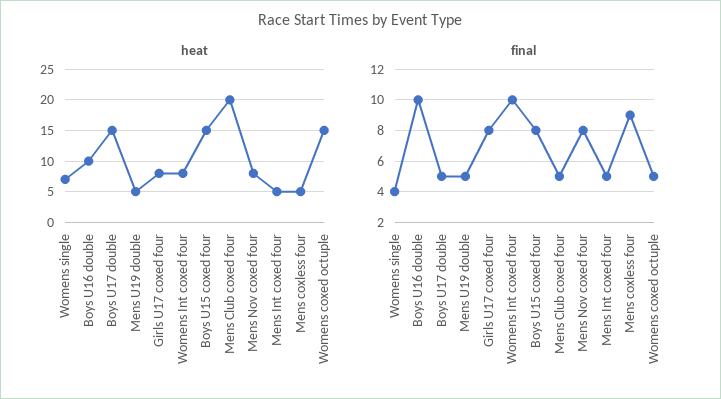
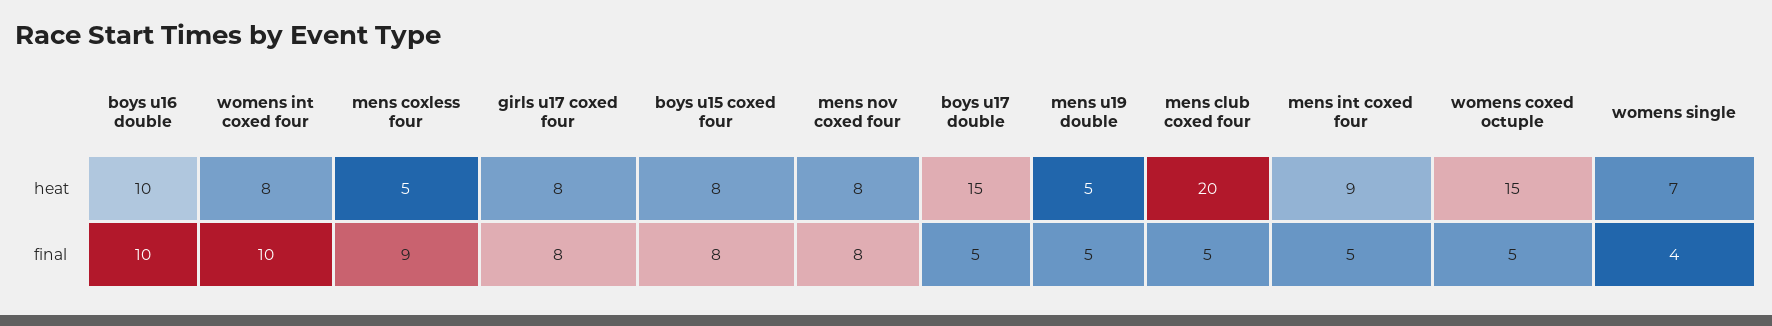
  {
    "heat": {
      "Womens single": 7,
      "Boys U16 double": 10,
      "Boys U17 double": 15,
      "Mens U19 double": 5,
      "Girls U17 coxed four": 8,
      "Womens Int coxed four": 8,
-     "Boys U15 coxed four": 15,
+     "Boys U15 coxed four": 8,
      "Mens Club coxed four": 20,
      "Mens Nov coxed four": 8,
-     "Mens Int coxed four": 5,
+     "Mens Int coxed four": 9,
      "Mens coxless four": 5,
      "Womens coxed octuple": 15
    },
    "final": {
      "Womens single": 4,
      "Boys U16 double": 10,
      "Boys U17 double": 5,
      "Mens U19 double": 5,
      "Girls U17 coxed four": 8,
      "Womens Int coxed four": 10,
      "Boys U15 coxed four": 8,
      "Mens Club coxed four": 5,
      "Mens Nov coxed four": 8,
      "Mens Int coxed four": 5,
      "Mens coxless four": 9,
      "Womens coxed octuple": 5
    }
  }

